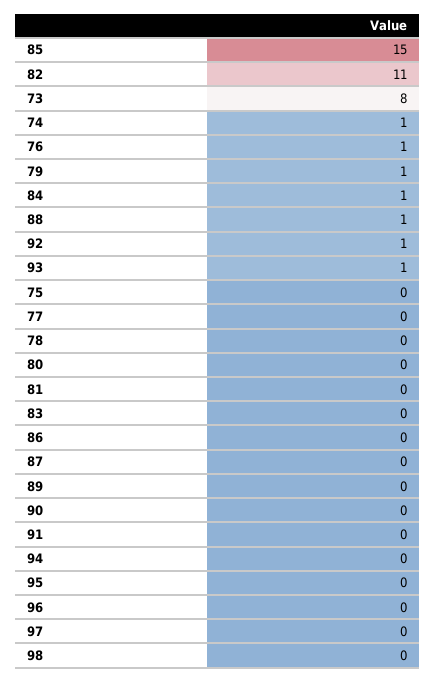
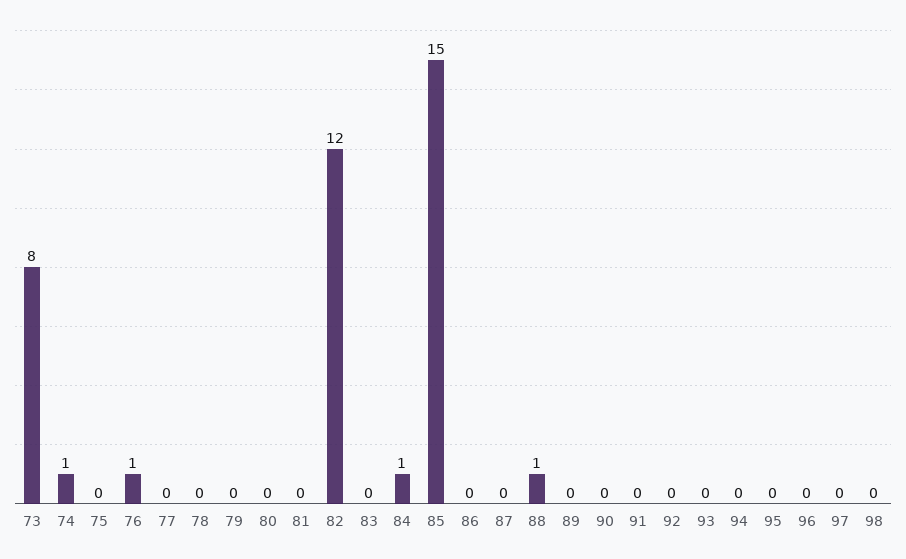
  {
    "85": 15,
-   "82": 11,
+   "82": 12,
    "73": 8,
    "74": 1,
    "76": 1,
-   "79": 1,
+   "79": 0,
    "84": 1,
    "88": 1,
-   "92": 1,
+   "92": 0,
-   "93": 1,
+   "93": 0,
    "75": 0,
    "77": 0,
    "78": 0,
    "80": 0,
    "81": 0,
    "83": 0,
    "86": 0,
    "87": 0,
    "89": 0,
    "90": 0,
    "91": 0,
    "94": 0,
    "95": 0,
    "96": 0,
    "97": 0,
    "98": 0
  }

